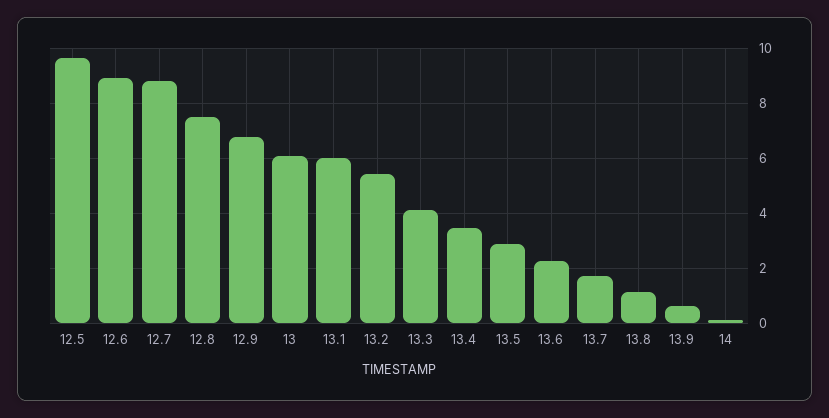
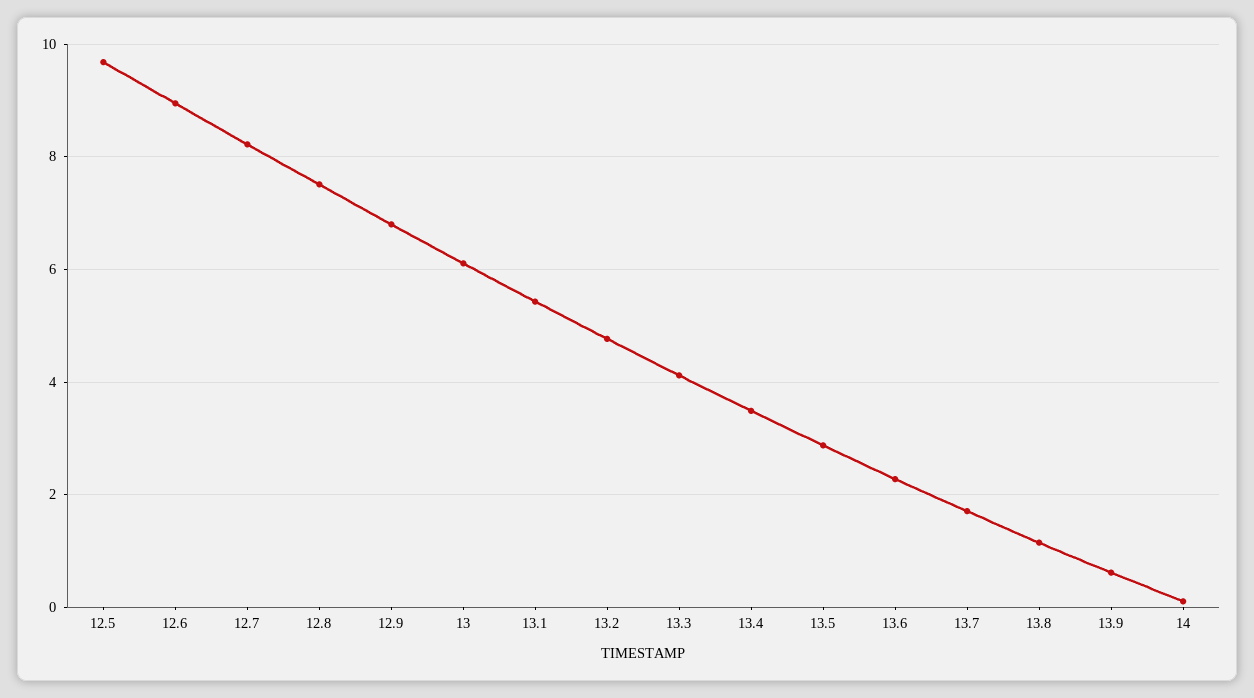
  {
    "12.5": 9.6,
    "12.6": 9,
-   "12.7": 8.75,
+   "12.7": 8.2,
    "12.8": 7.6,
    "12.9": 6.8,
    "13": 6.2,
-   "13.1": 6,
+   "13.1": 5.4,
-   "13.2": 5.5,
+   "13.2": 4.8,
    "13.3": 4.2,
    "13.4": 3.4,
    "13.5": 2.8,
    "13.6": 2.2,
    "13.7": 1.8,
    "13.8": 1.2,
    "13.9": 0.6,
    "14": 0.2
  }

